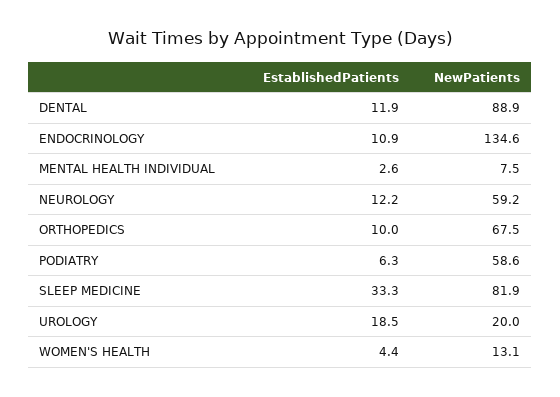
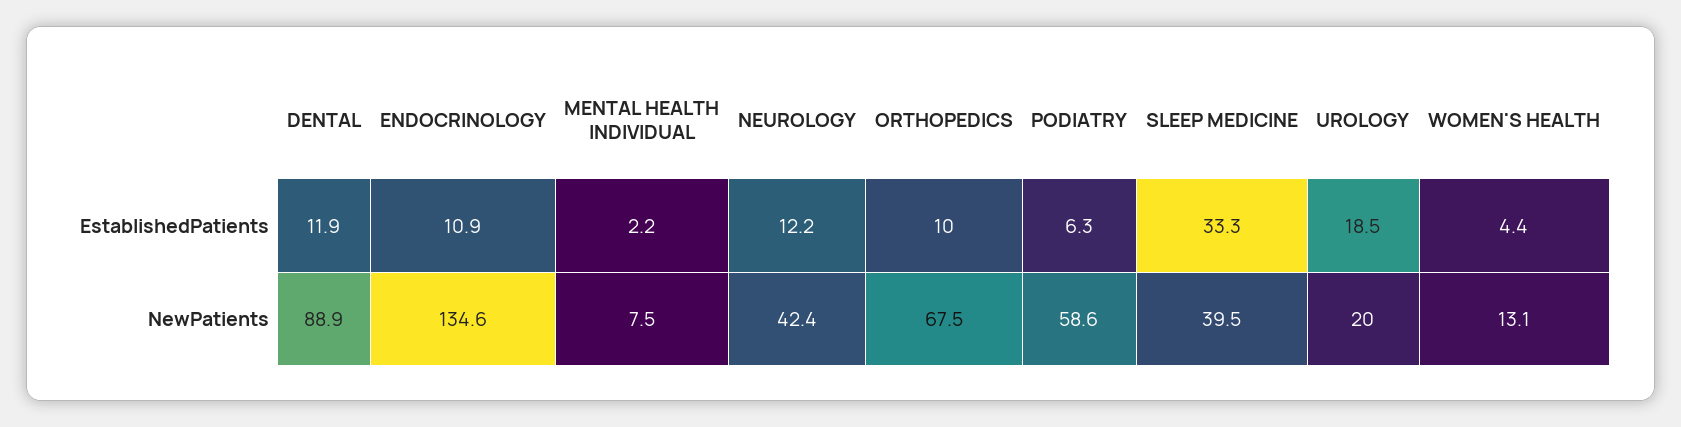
  {
    "EstablishedPatients": {
      "DENTAL": 11.9,
      "ENDOCRINOLOGY": 10.9,
-     "MENTAL HEALTH INDIVIDUAL": 2.6,
+     "MENTAL HEALTH INDIVIDUAL": 2.2,
      "NEUROLOGY": 12.2,
      "ORTHOPEDICS": 10,
      "PODIATRY": 6.3,
      "SLEEP MEDICINE": 33.3,
      "UROLOGY": 18.5,
      "WOMEN'S HEALTH": 4.4
    },
    "NewPatients": {
      "DENTAL": 88.9,
      "ENDOCRINOLOGY": 134.6,
      "MENTAL HEALTH INDIVIDUAL": 7.5,
-     "NEUROLOGY": 59.2,
+     "NEUROLOGY": 42.4,
      "ORTHOPEDICS": 67.5,
      "PODIATRY": 58.6,
-     "SLEEP MEDICINE": 81.9,
+     "SLEEP MEDICINE": 39.5,
      "UROLOGY": 20,
      "WOMEN'S HEALTH": 13.1
    }
  }

